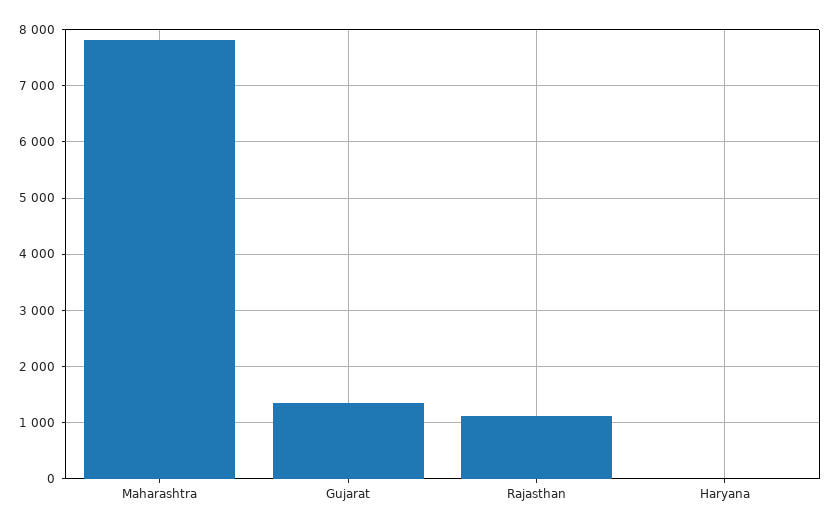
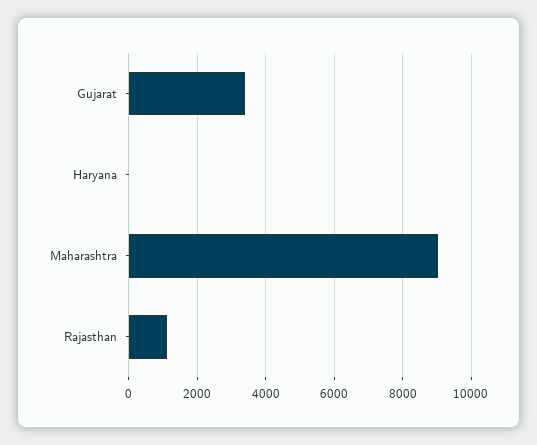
  {
-   "Maharashtra": 7800,
+   "Maharashtra": 9000,
-   "Gujarat": 1400,
+   "Gujarat": 3400,
    "Rajasthan": 1200,
    "Haryana": 0
  }

